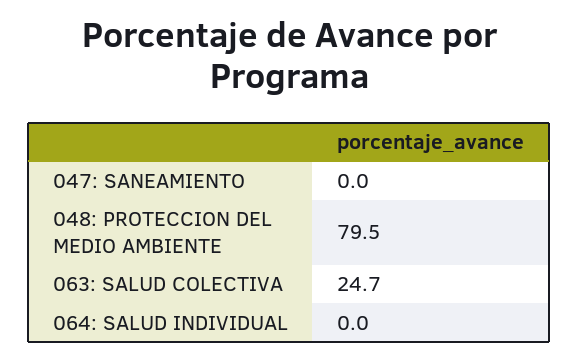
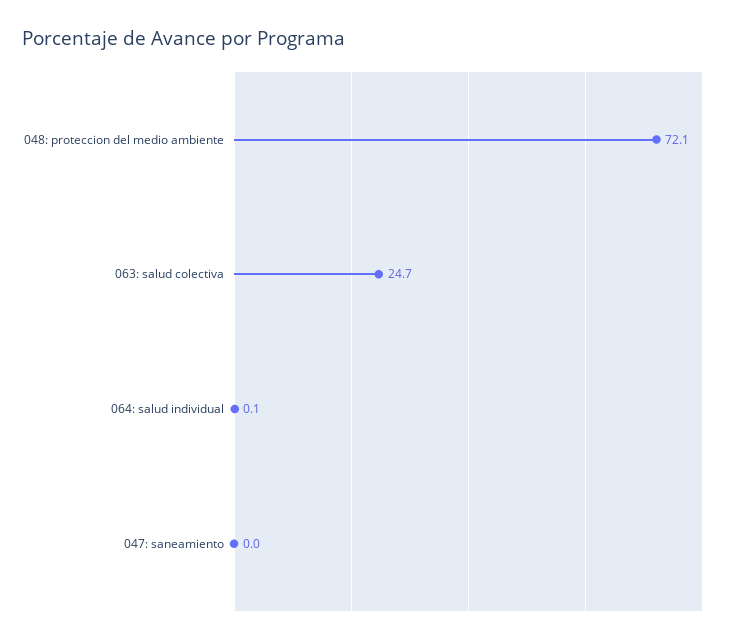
  {
    "047: SANEAMIENTO": 0,
-   "048: PROTECCION DEL MEDIO AMBIENTE": 79.5,
+   "048: PROTECCION DEL MEDIO AMBIENTE": 72.1,
    "063: SALUD COLECTIVA": 24.7,
-   "064: SALUD INDIVIDUAL": 0
+   "064: SALUD INDIVIDUAL": 0.1
  }

